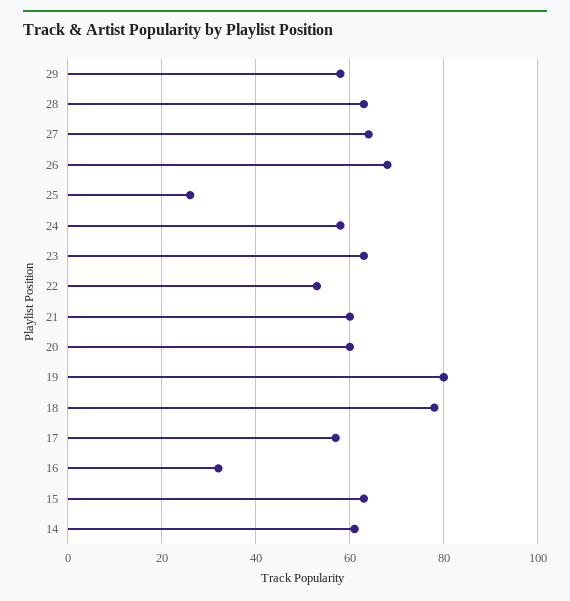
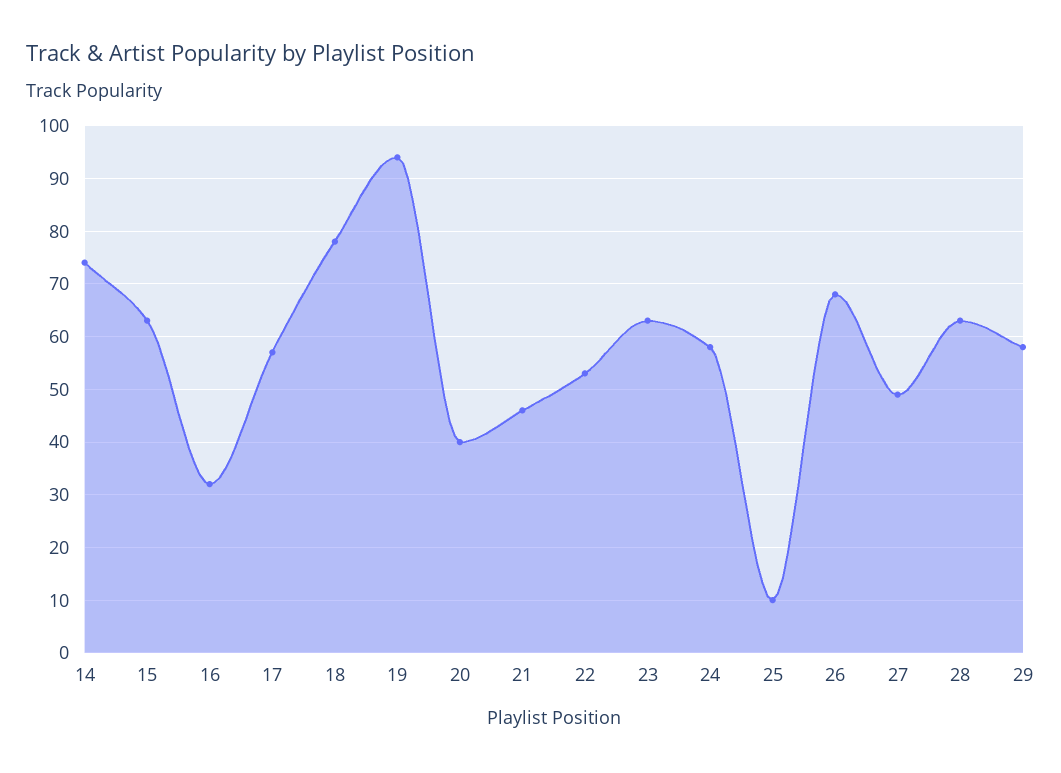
  {
    "29": 60,
    "28": 65,
-   "27": 65,
+   "27": 50,
    "26": 70,
-   "25": 25,
+   "25": 10,
    "24": 60,
    "23": 65,
    "22": 55,
-   "21": 60,
+   "21": 45,
-   "20": 60,
+   "20": 40,
-   "19": 80,
+   "19": 95,
    "18": 80,
    "17": 55,
    "16": 30,
    "15": 65,
-   "14": 60
+   "14": 75
  }

